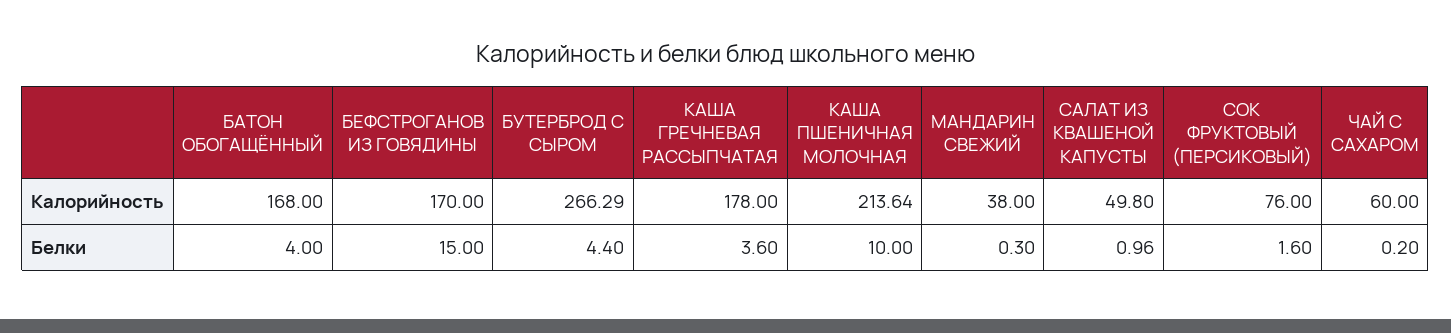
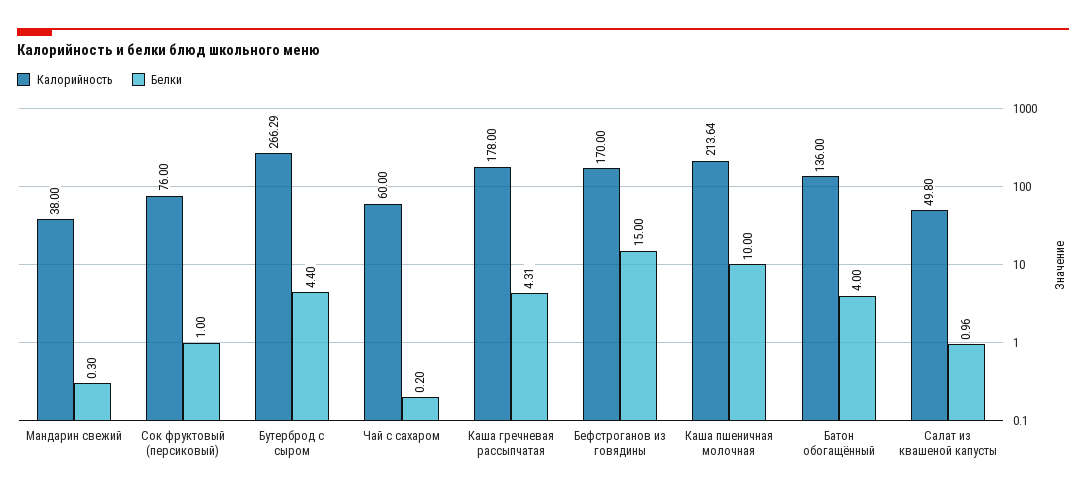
  {
    "Калорийность": {
-     "БАТОН ОБОГАЩЁННЫЙ": 168,
+     "БАТОН ОБОГАЩЁННЫЙ": 136,
      "БЕФСТРОГАНОВ ИЗ ГОВЯДИНЫ": 170,
      "БУТЕРБРОД С СЫРОМ": 266.29,
      "КАША ГРЕЧНЕВАЯ РАССЫПЧАТАЯ": 178,
      "КАША ПШЕНИЧНАЯ МОЛОЧНАЯ": 213.64,
      "МАНДАРИН СВЕЖИЙ": 38,
      "САЛАТ ИЗ КВАШЕНОЙ КАПУСТЫ": 49.8,
      "СОК ФРУКТОВЫЙ (ПЕРСИКОВЫЙ)": 76,
      "ЧАЙ С САХАРОМ": 60
    },
    "Белки": {
      "БАТОН ОБОГАЩЁННЫЙ": 4,
      "БЕФСТРОГАНОВ ИЗ ГОВЯДИНЫ": 15,
      "БУТЕРБРОД С СЫРОМ": 4.4,
-     "КАША ГРЕЧНЕВАЯ РАССЫПЧАТАЯ": 3.6,
+     "КАША ГРЕЧНЕВАЯ РАССЫПЧАТАЯ": 4.31,
      "КАША ПШЕНИЧНАЯ МОЛОЧНАЯ": 10,
      "МАНДАРИН СВЕЖИЙ": 0.3,
      "САЛАТ ИЗ КВАШЕНОЙ КАПУСТЫ": 0.96,
-     "СОК ФРУКТОВЫЙ (ПЕРСИКОВЫЙ)": 1.6,
+     "СОК ФРУКТОВЫЙ (ПЕРСИКОВЫЙ)": 1,
      "ЧАЙ С САХАРОМ": 0.2
    }
  }

